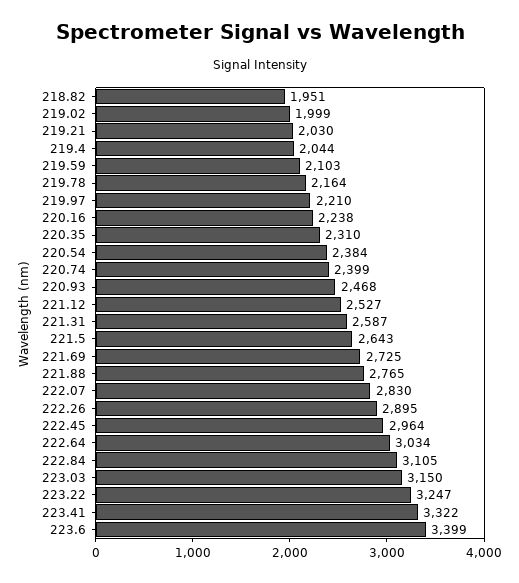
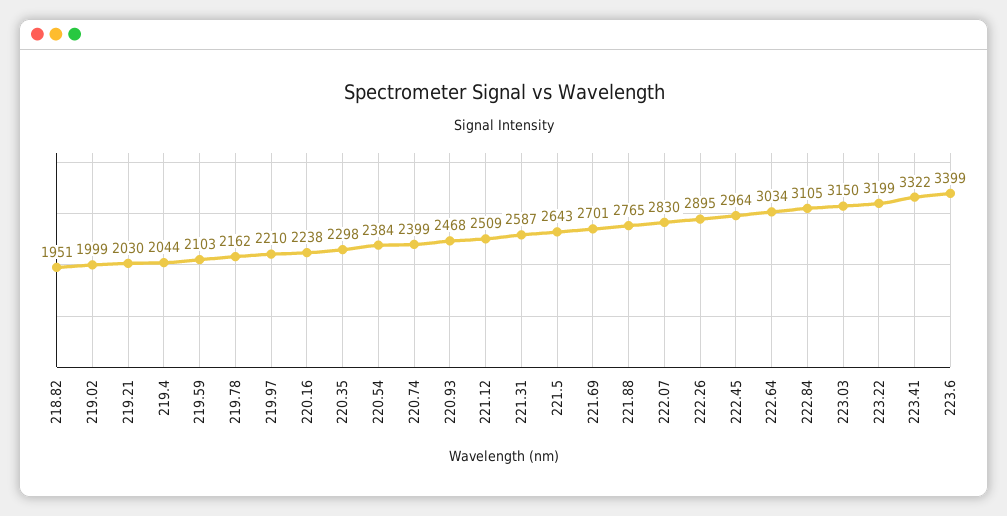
  {
    "218.82": 1951,
    "219.02": 1999,
    "219.21": 2030,
    "219.4": 2044,
    "219.59": 2103,
-   "219.78": 2164,
+   "219.78": 2162,
    "219.97": 2210,
    "220.16": 2238,
-   "220.35": 2310,
+   "220.35": 2298,
    "220.54": 2384,
    "220.74": 2399,
    "220.93": 2468,
-   "221.12": 2527,
+   "221.12": 2509,
    "221.31": 2587,
    "221.5": 2643,
-   "221.69": 2725,
+   "221.69": 2701,
    "221.88": 2765,
    "222.07": 2830,
    "222.26": 2895,
    "222.45": 2964,
    "222.64": 3034,
    "222.84": 3105,
    "223.03": 3150,
-   "223.22": 3247,
+   "223.22": 3199,
    "223.41": 3322,
    "223.6": 3399
  }

